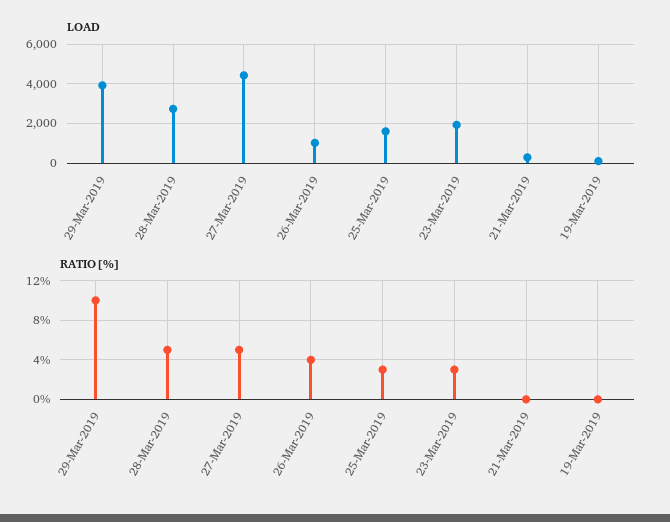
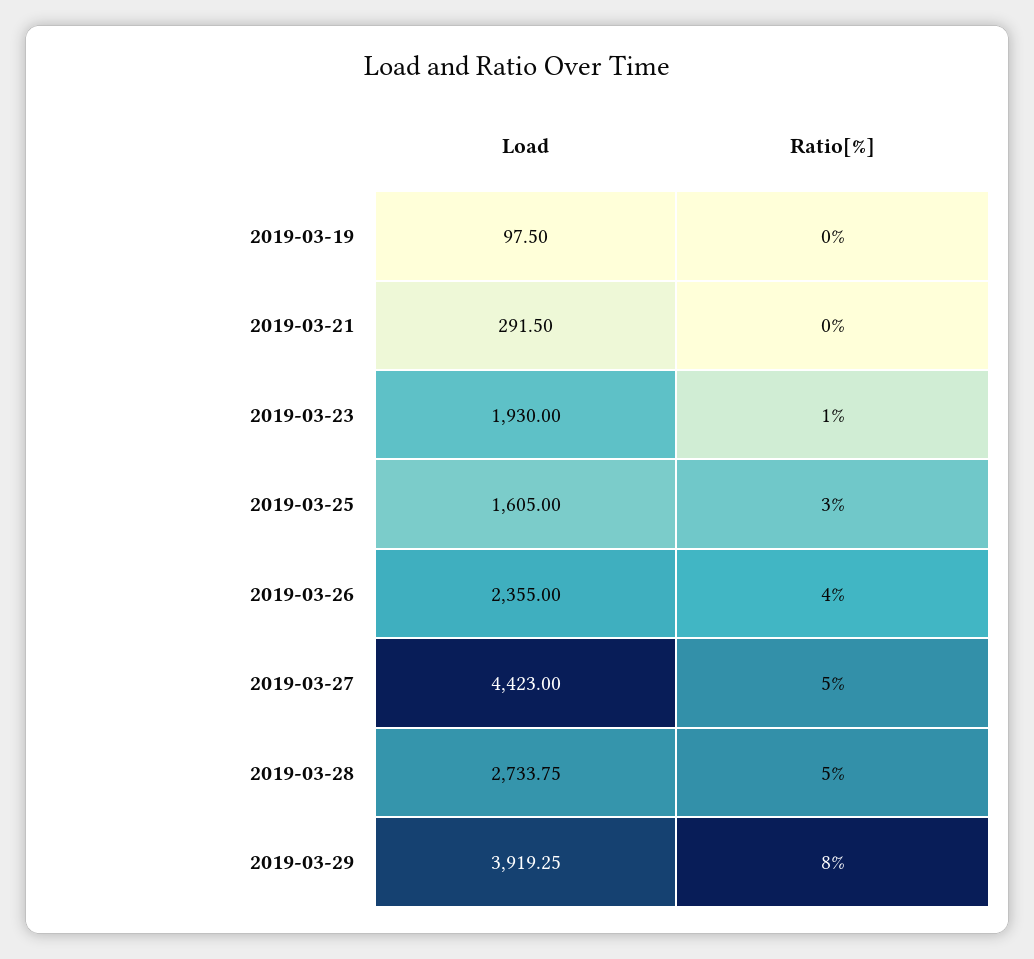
  {
    "LOAD": {
      "29-Mar-2019": 3919.25,
      "28-Mar-2019": 2733.75,
      "27-Mar-2019": 4423,
-     "26-Mar-2019": 1000,
+     "26-Mar-2019": 2355,
      "25-Mar-2019": 1605,
      "23-Mar-2019": 1930,
      "21-Mar-2019": 291.5,
      "19-Mar-2019": 97.5
    },
    "RATIO[%]": {
-     "29-Mar-2019": 10,
+     "29-Mar-2019": 8,
      "28-Mar-2019": 5,
      "27-Mar-2019": 5,
      "26-Mar-2019": 4,
      "25-Mar-2019": 3,
-     "23-Mar-2019": 3,
+     "23-Mar-2019": 1,
      "21-Mar-2019": 0,
      "19-Mar-2019": 0
    }
  }

